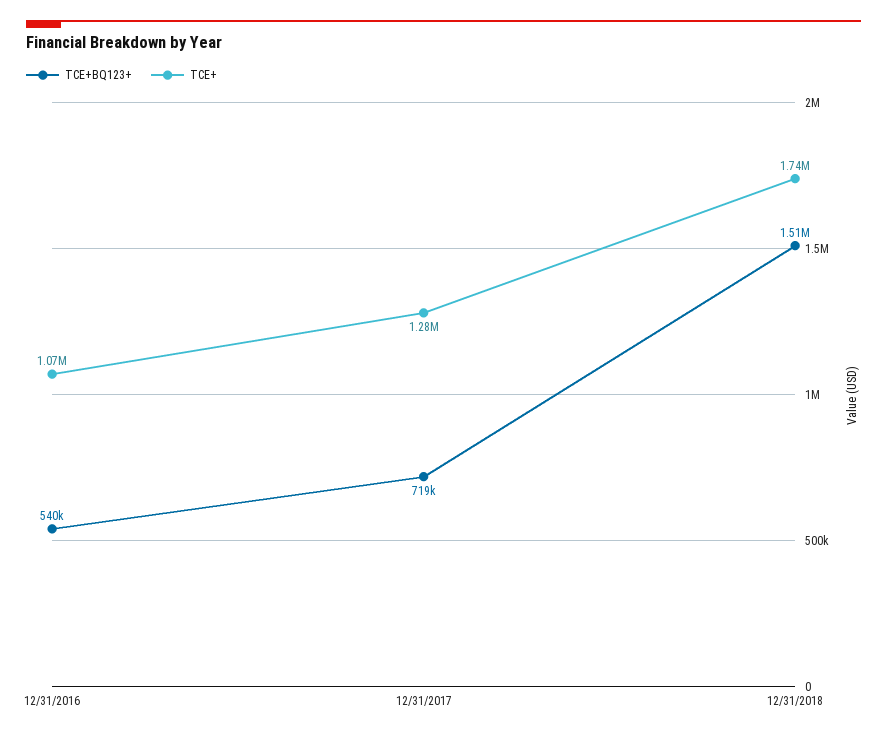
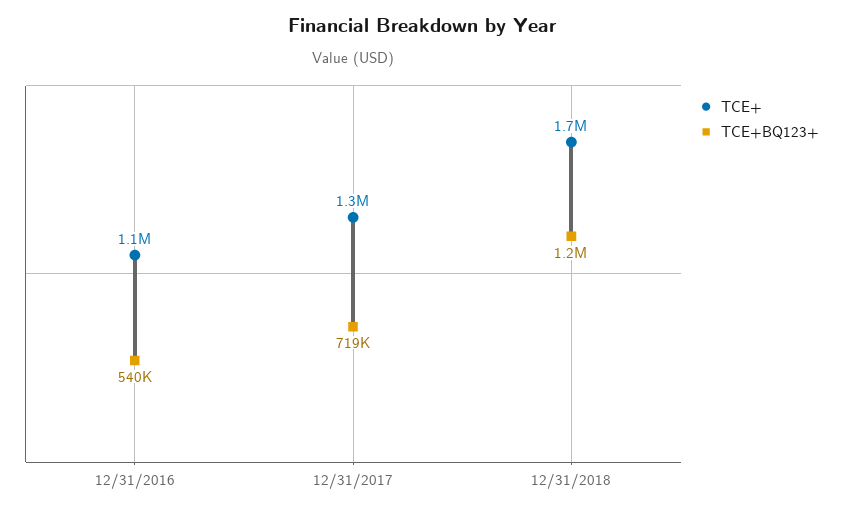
  {
    "TCE+BQ123+": {
      "12/31/2016": 540000,
      "12/31/2017": 719000,
-     "12/31/2018": 1510000
+     "12/31/2018": 1200000
    },
    "TCE+": {
      "12/31/2016": 1070000,
      "12/31/2017": 1280000,
      "12/31/2018": 1740000
    }
  }

